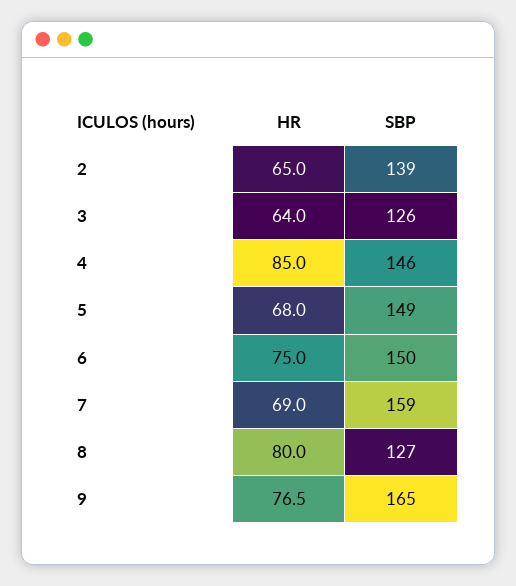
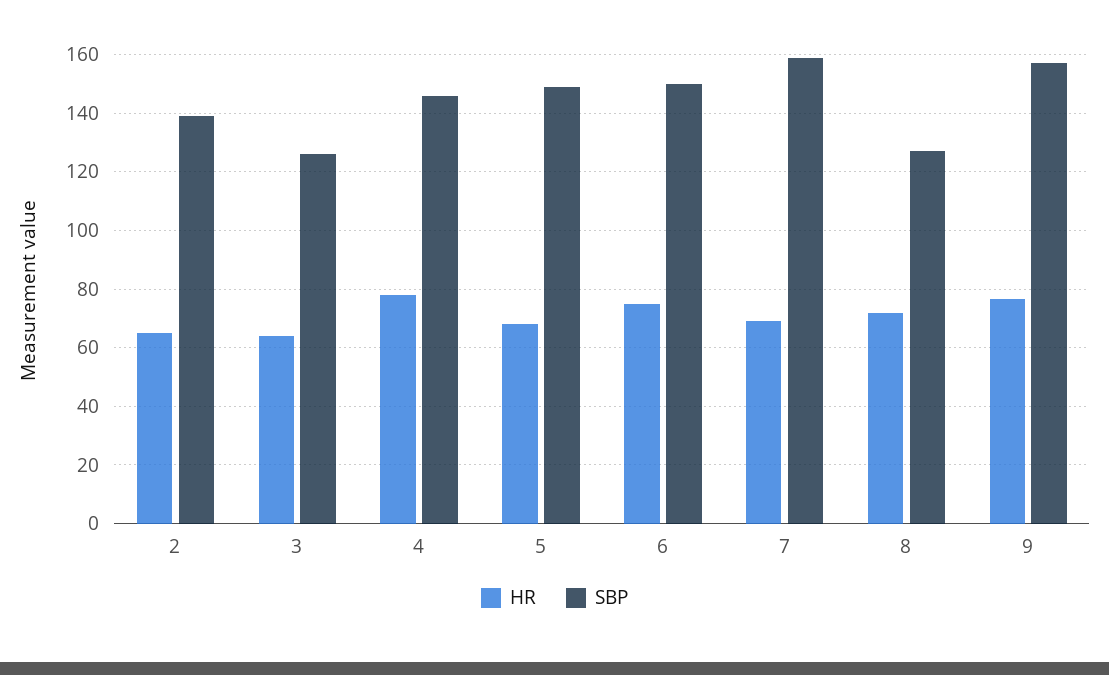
  {
    "HR": {
      "2": 65,
      "3": 64,
-     "4": 85,
+     "4": 77.5,
      "5": 68,
      "6": 75,
      "7": 69,
-     "8": 80,
+     "8": 72.5,
      "9": 76.5
    },
    "SBP": {
      "2": 139,
      "3": 126,
      "4": 146,
      "5": 149,
      "6": 150,
      "7": 159,
      "8": 127,
-     "9": 165
+     "9": 157.5
    }
  }

